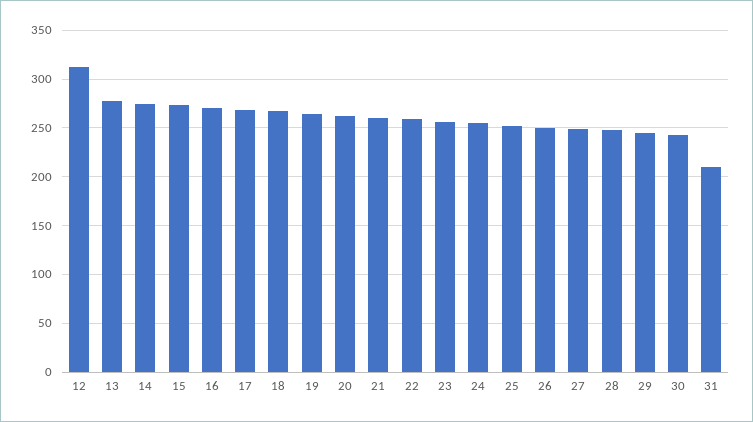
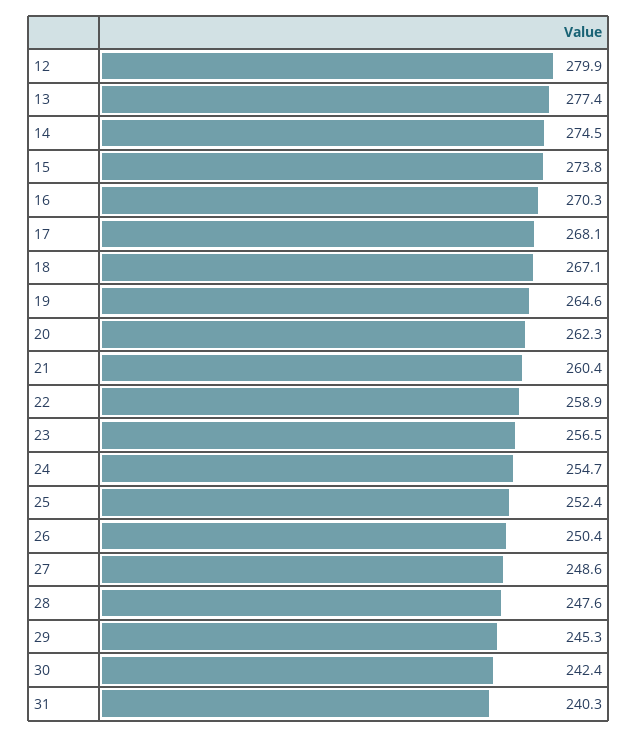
  {
-   "12": 310,
+   "12": 279.9,
    "13": 277.4,
    "14": 274.5,
    "15": 273.8,
    "16": 270.3,
    "17": 268.1,
    "18": 267.1,
    "19": 264.6,
    "20": 262.3,
    "21": 260.4,
    "22": 258.9,
    "23": 256.5,
    "24": 254.7,
    "25": 252.4,
    "26": 250.4,
    "27": 248.6,
    "28": 247.6,
    "29": 245.3,
    "30": 242.4,
-   "31": 210
+   "31": 240.3
  }

